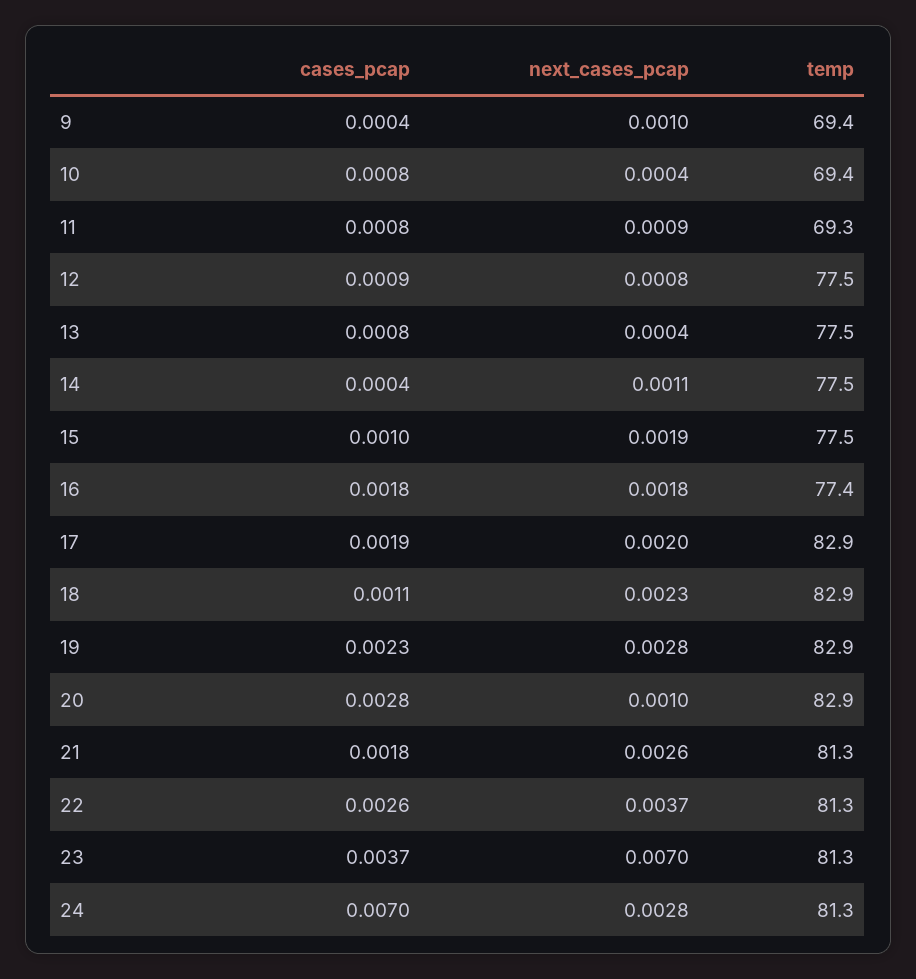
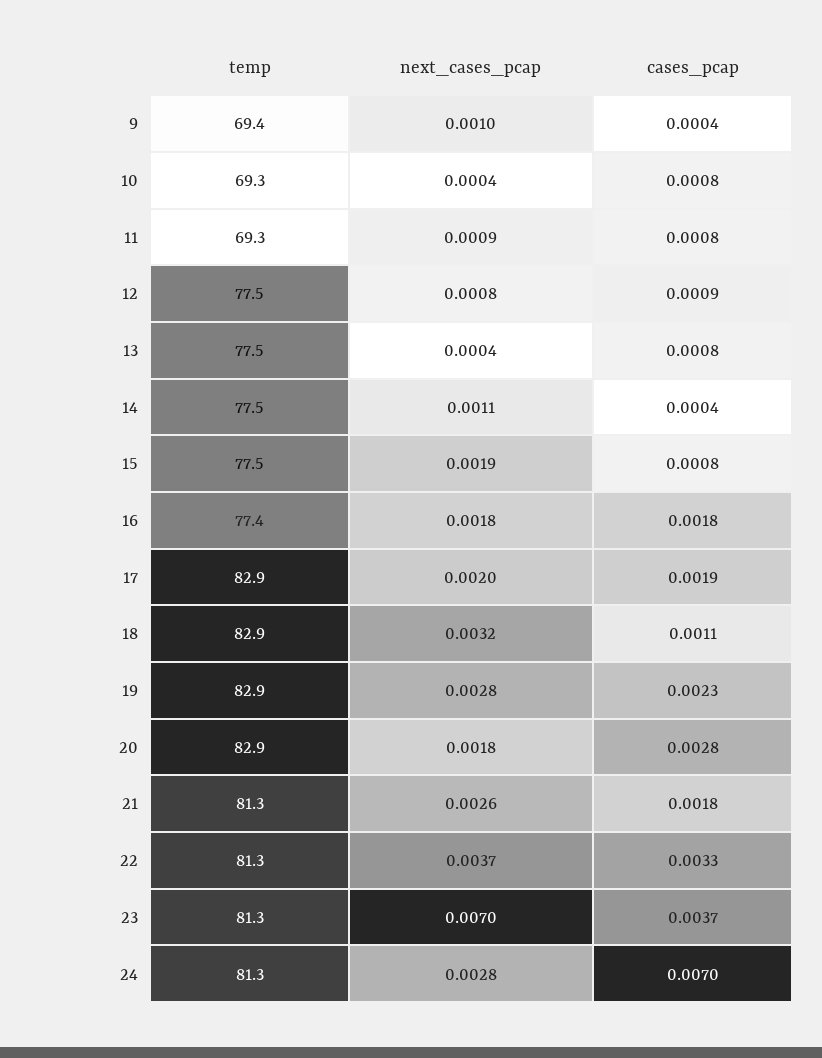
  {
    "cases_pcap": {
      "9": 0.0004,
      "10": 0.0008,
      "11": 0.0008,
      "12": 0.0009,
      "13": 0.0008,
      "14": 0.0004,
-     "15": 0.001,
+     "15": 0.0008,
      "16": 0.0018,
      "17": 0.0019,
      "18": 0.0011,
      "19": 0.0023,
      "20": 0.0028,
      "21": 0.0018,
-     "22": 0.0026,
+     "22": 0.0033,
      "23": 0.0037,
      "24": 0.007
    },
    "next_cases_pcap": {
      "9": 0.001,
      "10": 0.0004,
      "11": 0.0009,
      "12": 0.0008,
      "13": 0.0004,
      "14": 0.0011,
      "15": 0.0019,
      "16": 0.0018,
      "17": 0.002,
-     "18": 0.0023,
+     "18": 0.0032,
      "19": 0.0028,
-     "20": 0.001,
+     "20": 0.0018,
      "21": 0.0026,
      "22": 0.0037,
      "23": 0.007,
      "24": 0.0028
    },
    "temp": {
      "9": 69.4,
-     "10": 69.4,
+     "10": 69.3,
      "11": 69.3,
      "12": 77.5,
      "13": 77.5,
      "14": 77.5,
      "15": 77.5,
      "16": 77.4,
      "17": 82.9,
      "18": 82.9,
      "19": 82.9,
      "20": 82.9,
      "21": 81.3,
      "22": 81.3,
      "23": 81.3,
      "24": 81.3
    }
  }

